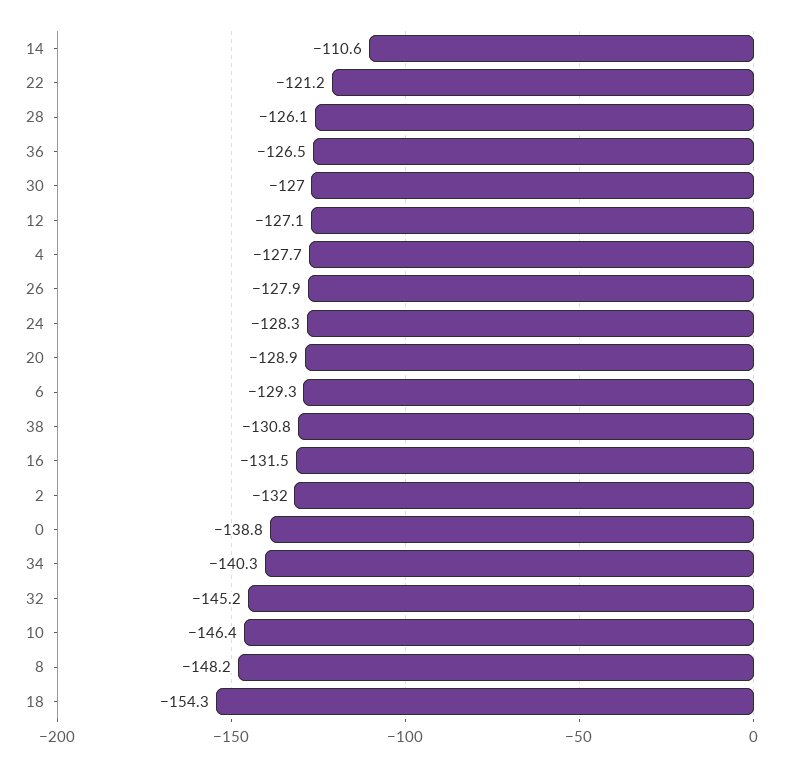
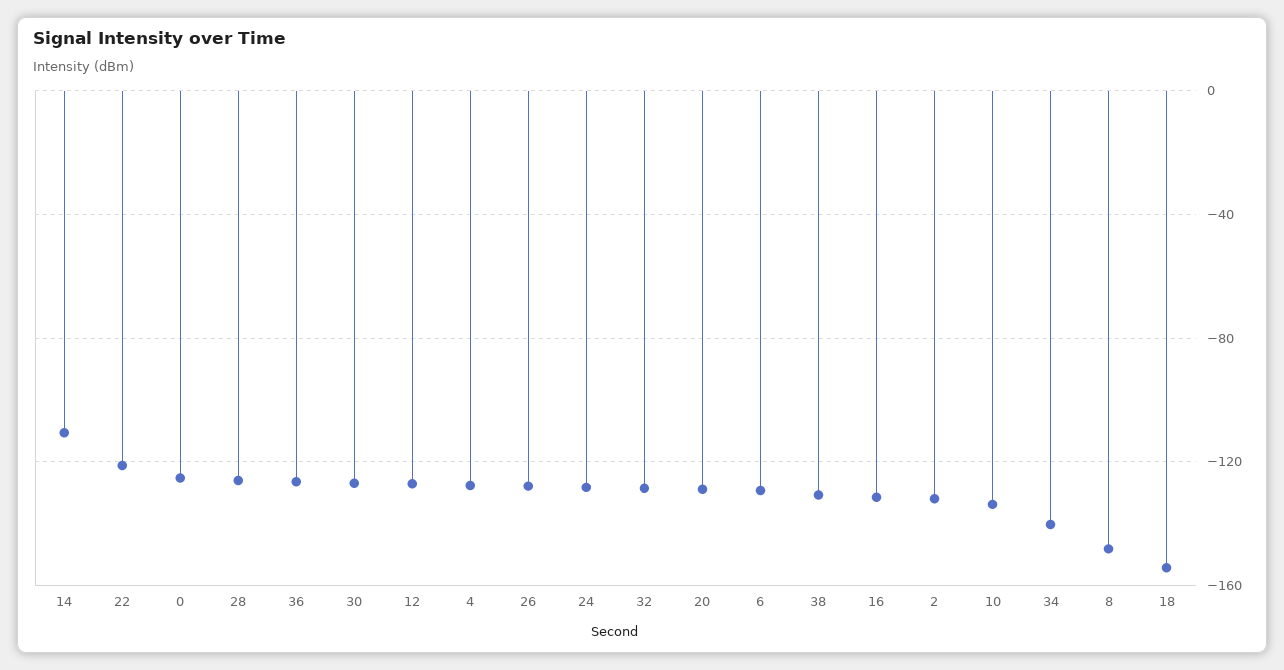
  {
    "14": -110.6,
    "22": -121.2,
    "28": -126.1,
    "36": -126.5,
    "30": -127,
    "12": -127.1,
    "4": -127.7,
    "26": -127.9,
    "24": -128.3,
    "20": -128.9,
    "6": -129.3,
    "38": -130.8,
    "16": -131.5,
    "2": -132,
-   "0": -138.8,
+   "0": -125,
    "34": -140.3,
-   "32": -145.2,
+   "32": -130,
-   "10": -146.4,
+   "10": -135,
    "8": -148.2,
    "18": -154.3
  }

